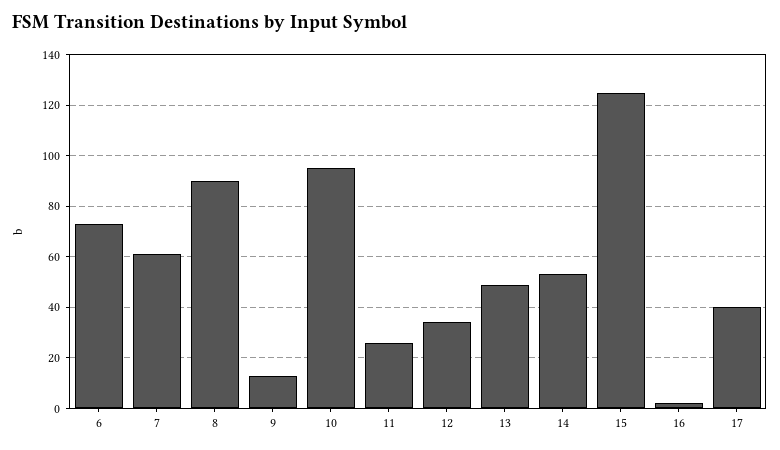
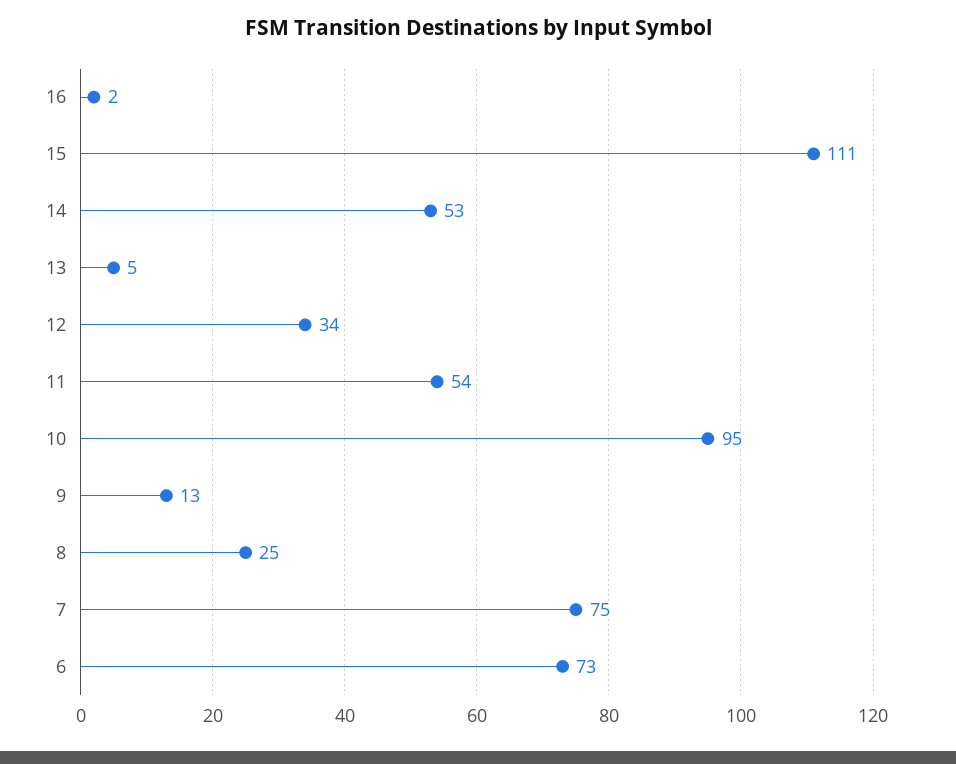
  {
    "6": 73,
-   "7": 60,
+   "7": 75,
-   "8": 90,
+   "8": 25,
    "9": 13,
    "10": 95,
-   "11": 25,
+   "11": 54,
    "12": 34,
-   "13": 50,
+   "13": 5,
    "14": 53,
-   "15": 125,
+   "15": 111,
-   "16": 2,
+   "16": 2
-   "17": 40
  }

